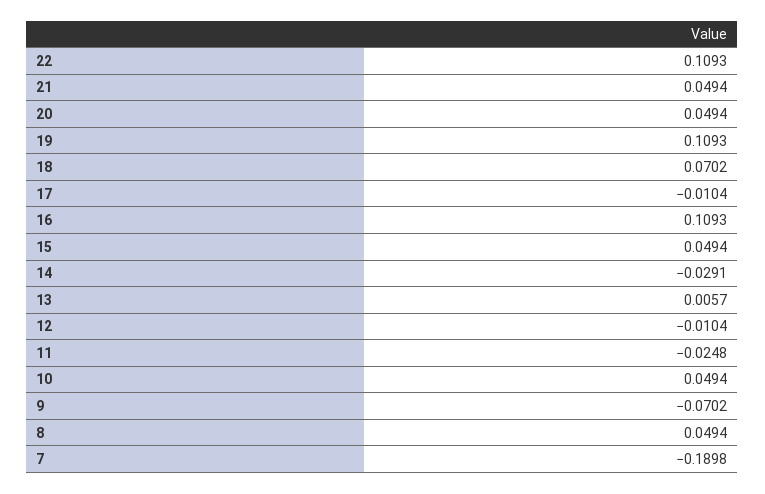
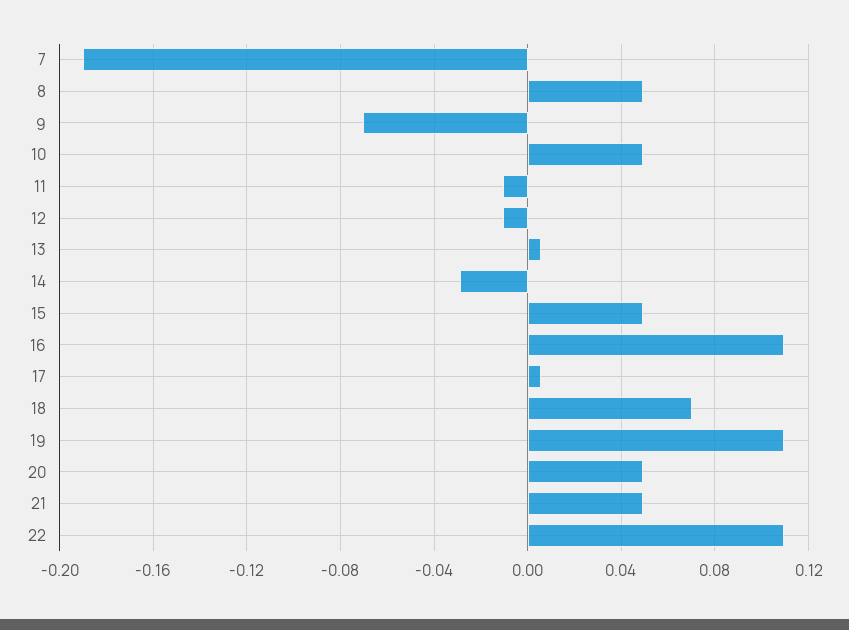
  {
    "22": 0.1093,
    "21": 0.0494,
    "20": 0.0494,
    "19": 0.1093,
    "18": 0.0702,
-   "17": -0.0104,
+   "17": 0.005,
    "16": 0.1093,
    "15": 0.0494,
    "14": -0.0291,
    "13": 0.0057,
    "12": -0.0104,
-   "11": -0.0248,
+   "11": -0.01,
    "10": 0.0494,
    "9": -0.0702,
    "8": 0.0494,
    "7": -0.1898
  }

